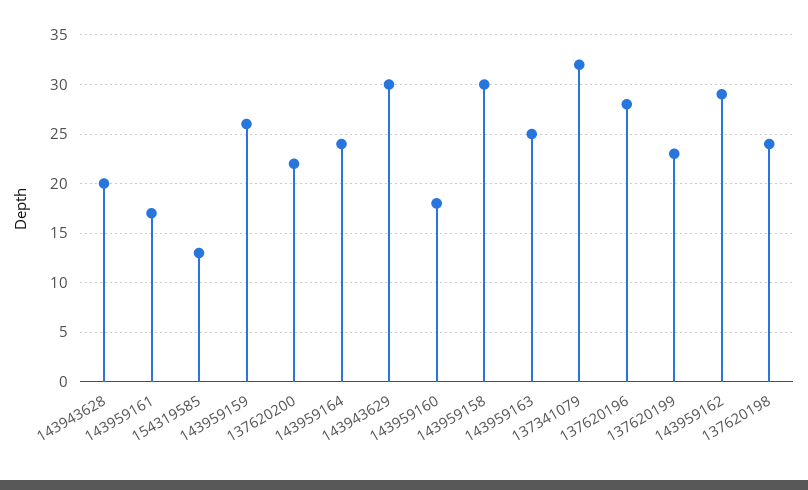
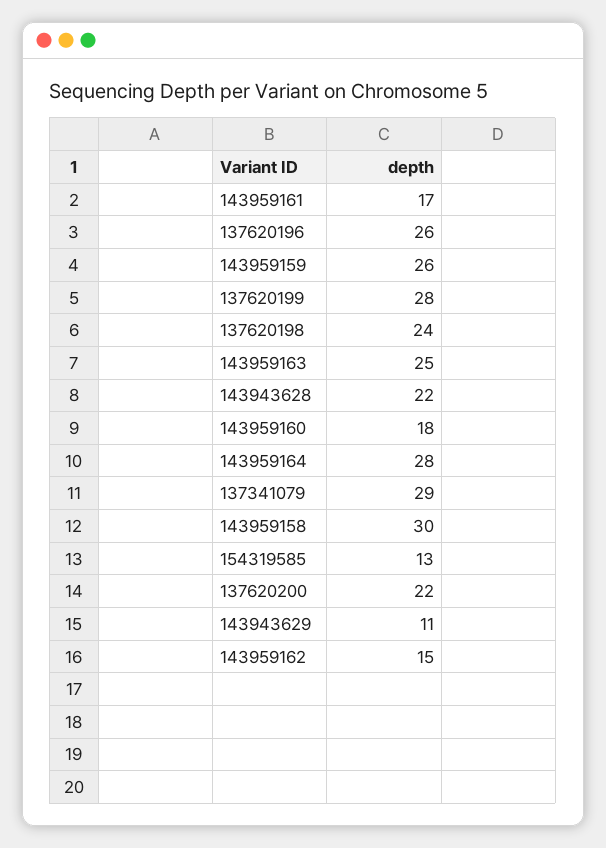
  {
-   "143943628": 20,
+   "143943628": 22,
    "143959161": 17,
    "154319585": 13,
    "143959159": 26,
    "137620200": 22,
-   "143959164": 24,
+   "143959164": 28,
-   "143943629": 30,
+   "143943629": 11,
    "143959160": 18,
    "143959158": 30,
    "143959163": 25,
-   "137341079": 32,
+   "137341079": 29,
-   "137620196": 28,
+   "137620196": 26,
-   "137620199": 23,
+   "137620199": 28,
-   "143959162": 29,
+   "143959162": 15,
    "137620198": 24
  }

